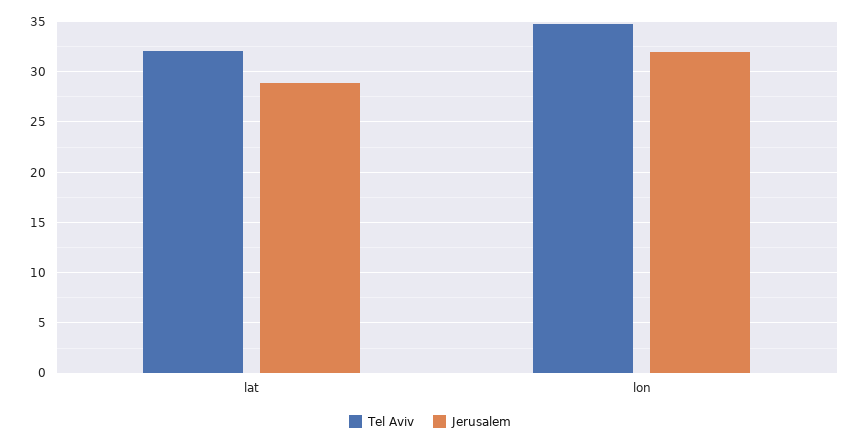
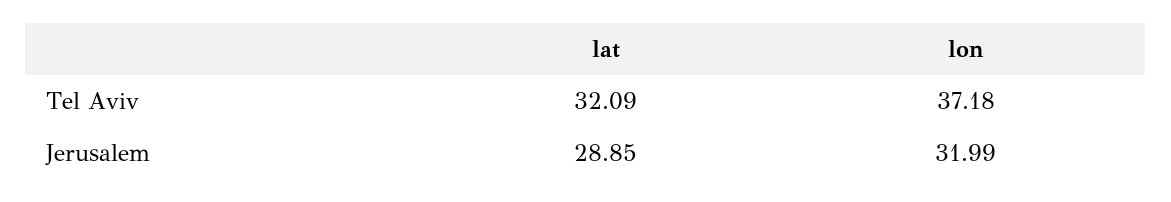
  {
    "Tel Aviv": {
      "lat": 32.09,
-     "lon": 35
+     "lon": 37.18
    },
    "Jerusalem": {
      "lat": 28.85,
      "lon": 31.99
    }
  }

